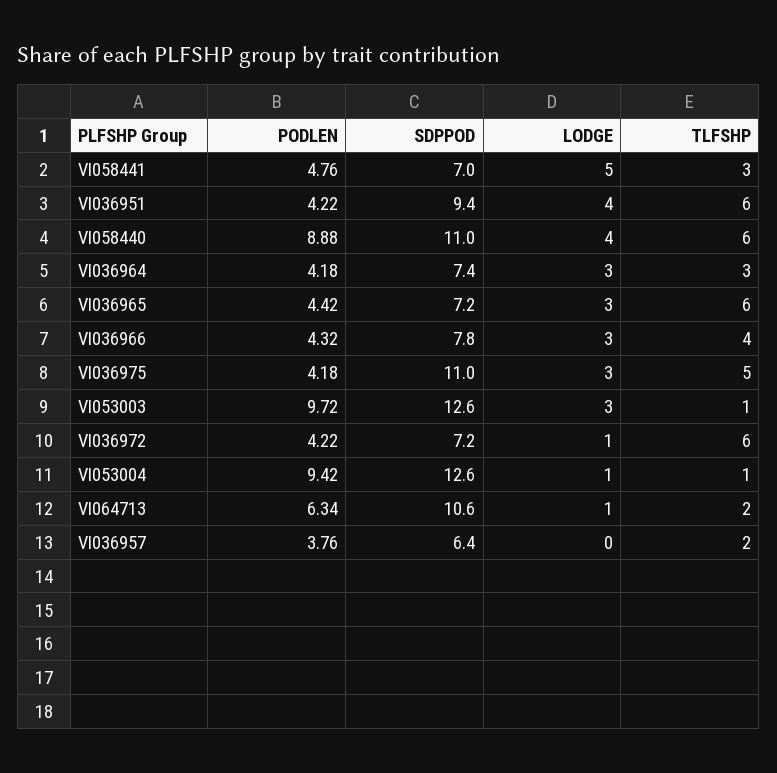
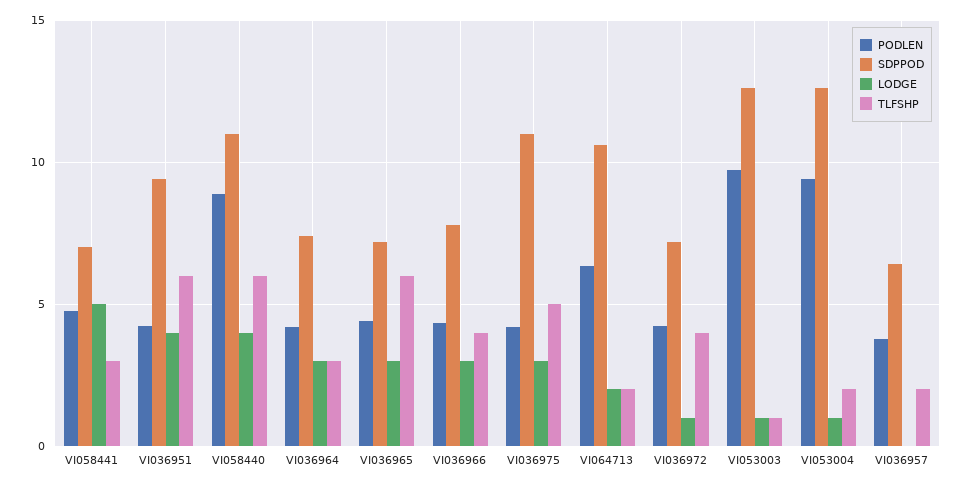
  {
    "PODLEN": {
      "VI058441": 4.76,
      "VI036951": 4.22,
      "VI058440": 8.88,
      "VI036964": 4.18,
      "VI036965": 4.42,
      "VI036966": 4.32,
      "VI036975": 4.18,
      "VI053003": 9.72,
      "VI036972": 4.22,
      "VI053004": 9.42,
      "VI064713": 6.34,
      "VI036957": 3.76
    },
    "SDPPOD": {
      "VI058441": 7,
      "VI036951": 9.4,
      "VI058440": 11,
      "VI036964": 7.4,
      "VI036965": 7.2,
      "VI036966": 7.8,
      "VI036975": 11,
      "VI053003": 12.6,
      "VI036972": 7.2,
      "VI053004": 12.6,
      "VI064713": 10.6,
      "VI036957": 6.4
    },
    "LODGE": {
      "VI058441": 5,
      "VI036951": 4,
      "VI058440": 4,
      "VI036964": 3,
      "VI036965": 3,
      "VI036966": 3,
      "VI036975": 3,
-     "VI053003": 3,
+     "VI053003": 1,
      "VI036972": 1,
      "VI053004": 1,
-     "VI064713": 1,
+     "VI064713": 2,
      "VI036957": 0
    },
    "TLFSHP": {
      "VI058441": 3,
      "VI036951": 6,
      "VI058440": 6,
      "VI036964": 3,
      "VI036965": 6,
      "VI036966": 4,
      "VI036975": 5,
      "VI053003": 1,
-     "VI036972": 6,
+     "VI036972": 4,
-     "VI053004": 1,
+     "VI053004": 2,
      "VI064713": 2,
      "VI036957": 2
    }
  }

